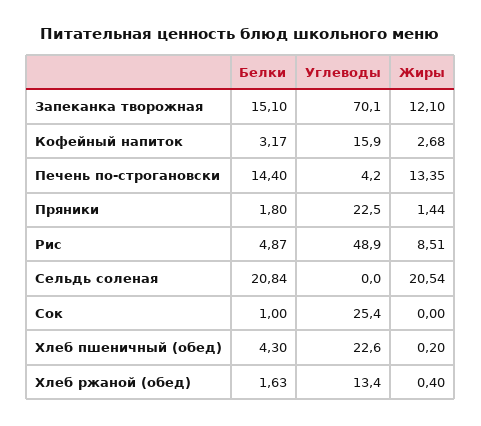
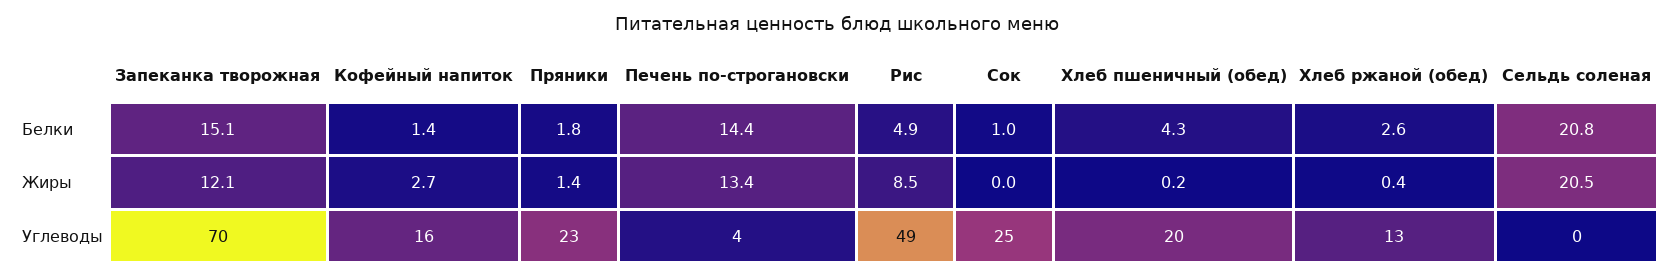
  {
    "Белки": {
      "Запеканка творожная": 15.1,
-     "Кофейный напиток": 3.17,
+     "Кофейный напиток": 1.4,
      "Печень по-строгановски": 14.4,
      "Пряники": 1.8,
      "Рис": 4.87,
      "Сельдь соленая": 20.84,
      "Сок": 1,
      "Хлеб пшеничный (обед)": 4.3,
-     "Хлеб ржаной (обед)": 1.63
+     "Хлеб ржаной (обед)": 2.6
    },
    "Углеводы": {
      "Запеканка творожная": 70.1,
      "Кофейный напиток": 15.9,
      "Печень по-строгановски": 4.2,
      "Пряники": 22.5,
      "Рис": 48.9,
      "Сельдь соленая": 0,
      "Сок": 25.4,
-     "Хлеб пшеничный (обед)": 22.6,
+     "Хлеб пшеничный (обед)": 20,
      "Хлеб ржаной (обед)": 13.4
    },
    "Жиры": {
      "Запеканка творожная": 12.1,
      "Кофейный напиток": 2.68,
      "Печень по-строгановски": 13.35,
      "Пряники": 1.44,
      "Рис": 8.51,
      "Сельдь соленая": 20.54,
      "Сок": 0,
      "Хлеб пшеничный (обед)": 0.2,
      "Хлеб ржаной (обед)": 0.4
    }
  }

